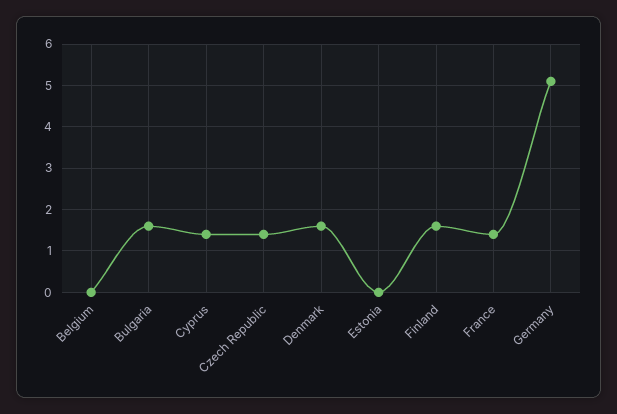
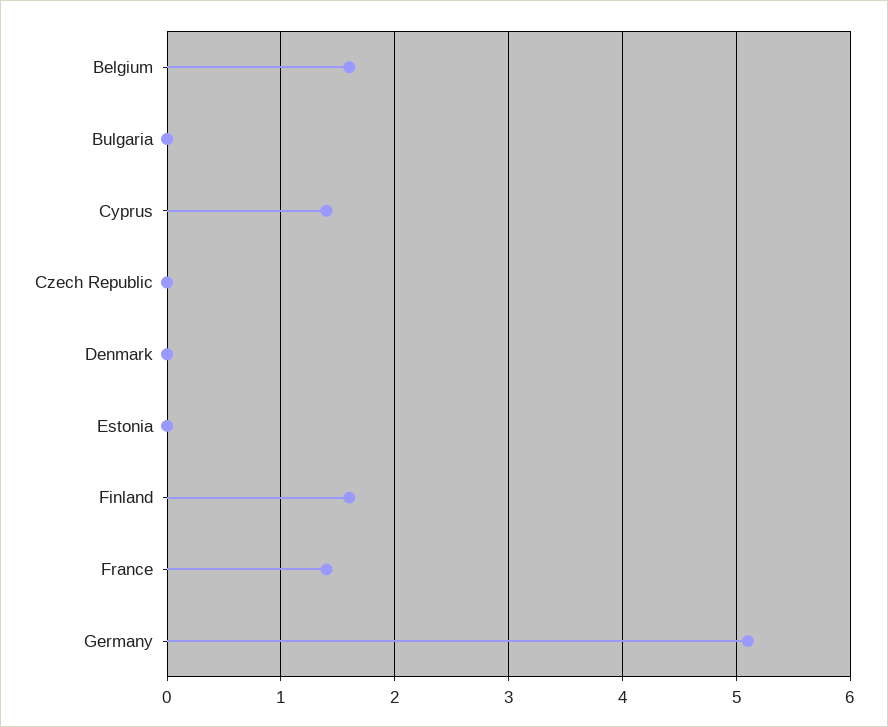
  {
-   "Belgium": 0,
+   "Belgium": 1.6,
-   "Bulgaria": 1.5,
+   "Bulgaria": 0,
    "Cyprus": 1.4,
-   "Czech Republic": 1.5,
+   "Czech Republic": 0,
-   "Denmark": 1.5,
+   "Denmark": 0,
    "Estonia": 0,
    "Finland": 1.6,
    "France": 1.4,
    "Germany": 5.1
  }

